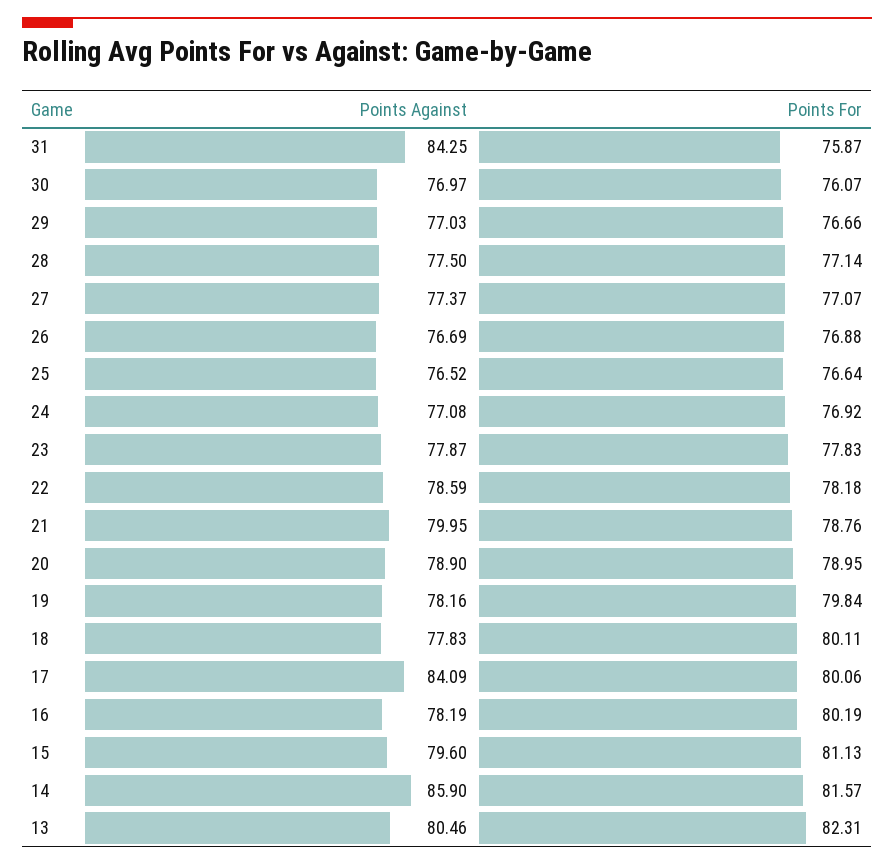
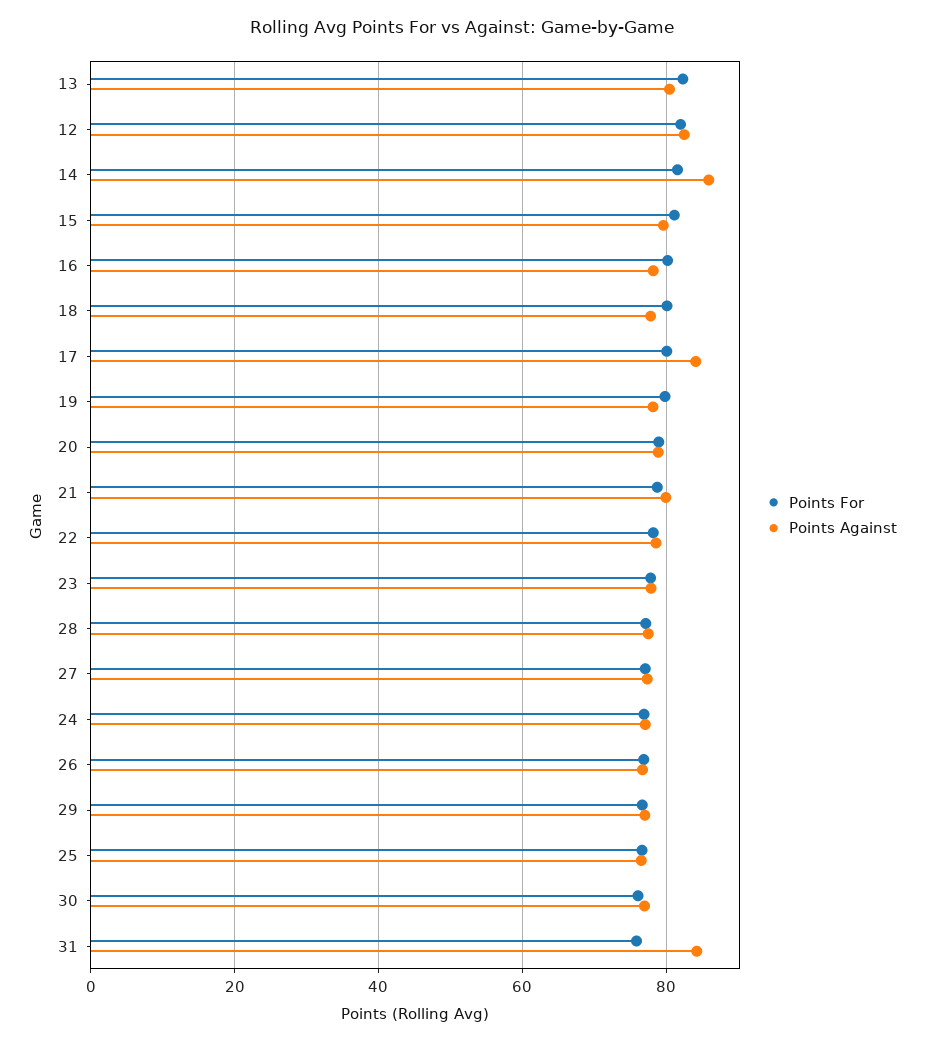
  {
    "Points Against": {
      "31": 84.25,
      "30": 76.97,
      "29": 77.03,
      "28": 77.5,
      "27": 77.37,
      "26": 76.69,
      "25": 76.52,
      "24": 77.08,
      "23": 77.87,
      "22": 78.59,
      "21": 79.95,
      "20": 78.9,
      "19": 78.16,
      "18": 77.83,
      "17": 84.09,
      "16": 78.19,
      "15": 79.6,
      "14": 85.9,
-     "13": 80.46
+     "13": 80.46,
+     "12": 82
    },
    "Points For": {
      "31": 75.87,
      "30": 76.07,
      "29": 76.66,
      "28": 77.14,
      "27": 77.07,
      "26": 76.88,
      "25": 76.64,
      "24": 76.92,
      "23": 77.83,
      "22": 78.18,
      "21": 78.76,
      "20": 78.95,
      "19": 79.84,
      "18": 80.11,
      "17": 80.06,
      "16": 80.19,
      "15": 81.13,
      "14": 81.57,
-     "13": 82.31
+     "13": 82.31,
+     "12": 82
    }
  }

